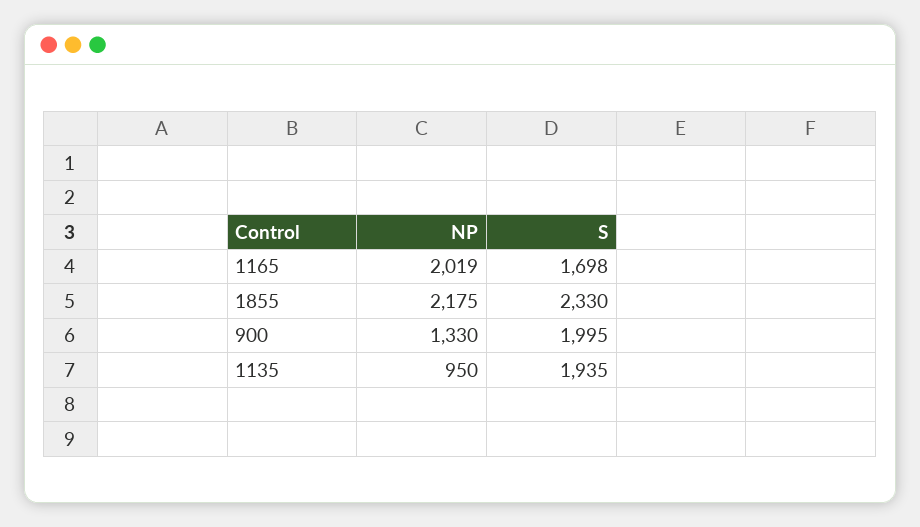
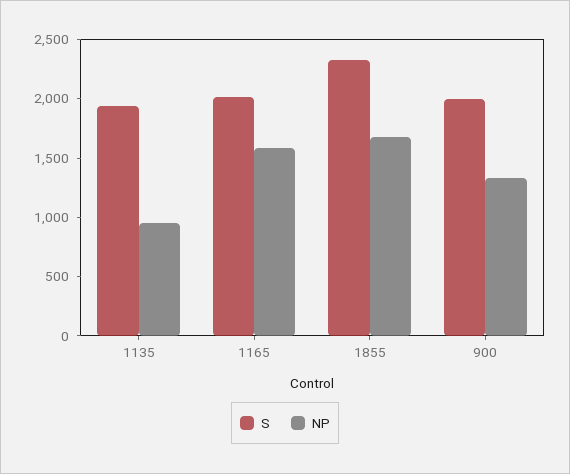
  {
    "NP": {
-     "1165": 2019,
+     "1165": 1600,
-     "1855": 2175,
+     "1855": 1700,
      "900": 1330,
      "1135": 950
    },
    "S": {
-     "1165": 1698,
+     "1165": 2000,
      "1855": 2330,
      "900": 1995,
      "1135": 1935
    }
  }

